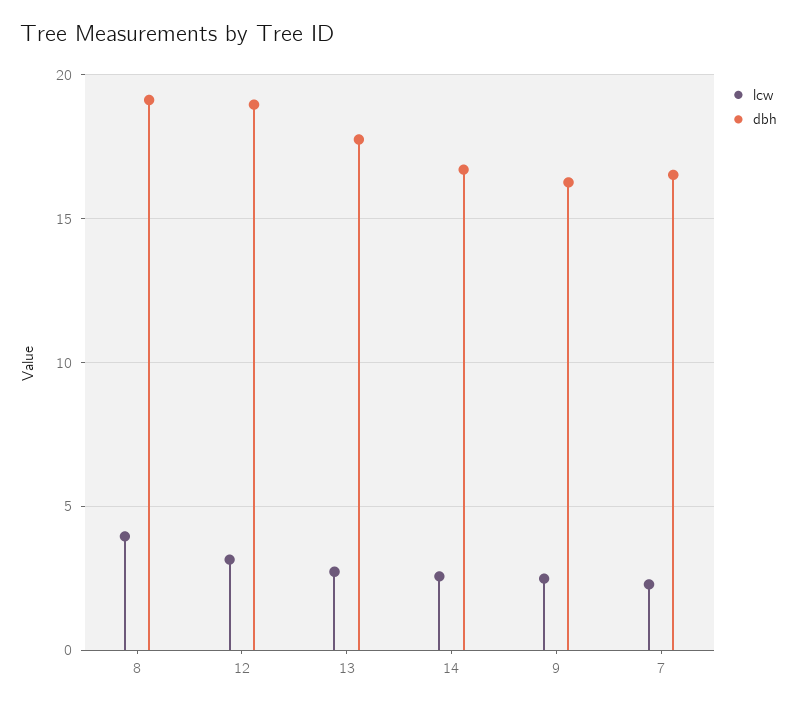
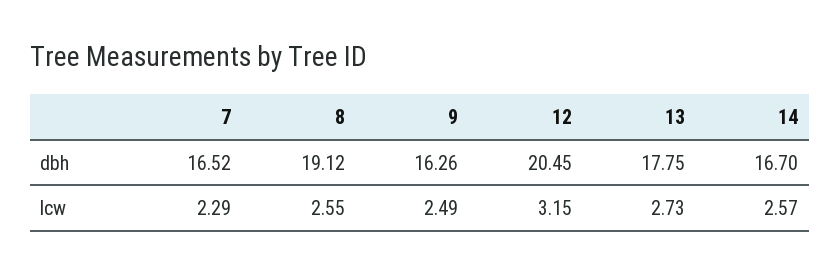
  {
    "lcw": {
-     "8": 4,
+     "8": 2.55,
      "12": 3.15,
      "13": 2.73,
      "14": 2.57,
      "9": 2.49,
      "7": 2.29
    },
    "dbh": {
      "8": 19.12,
-     "12": 19,
+     "12": 20.45,
      "13": 17.75,
      "14": 16.7,
      "9": 16.26,
      "7": 16.52
    }
  }

